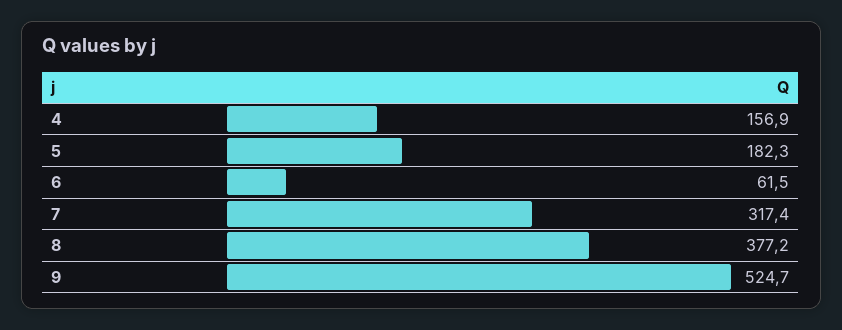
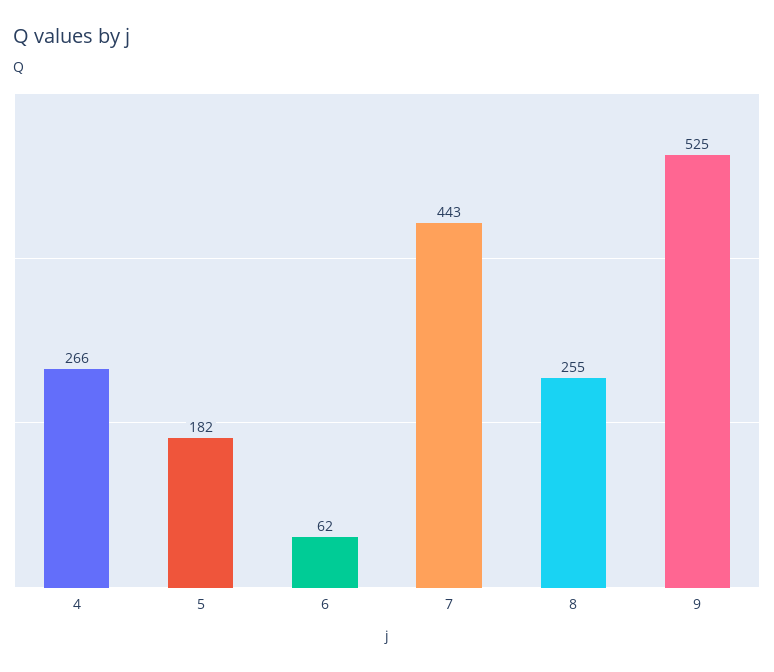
  {
-   "4": 156.9,
+   "4": 266,
    "5": 182.3,
    "6": 61.5,
-   "7": 317.4,
+   "7": 443,
-   "8": 377.2,
+   "8": 255,
    "9": 524.7
  }

